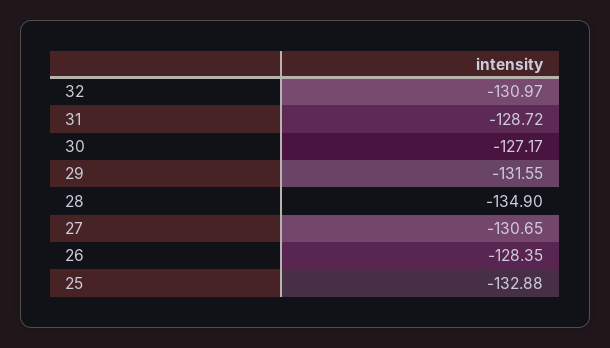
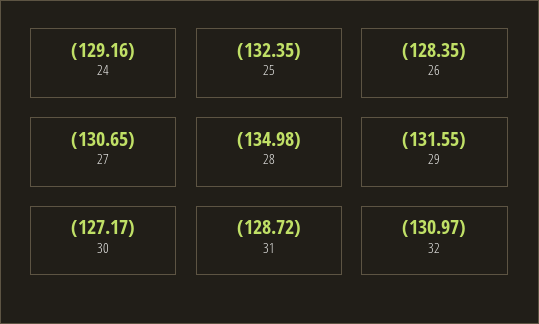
  {
    "32": -130.97,
    "31": -128.72,
    "30": -127.17,
    "29": -131.55,
-   "28": -134.9,
+   "28": -134.98,
    "27": -130.65,
    "26": -128.35,
-   "25": -132.88
+   "25": -132.35,
+   "24": -129.16
  }

